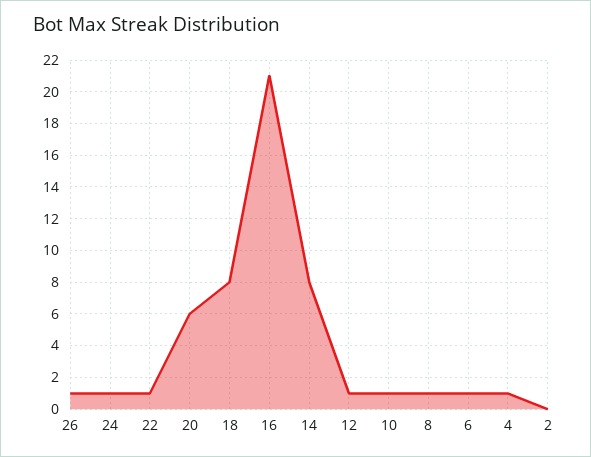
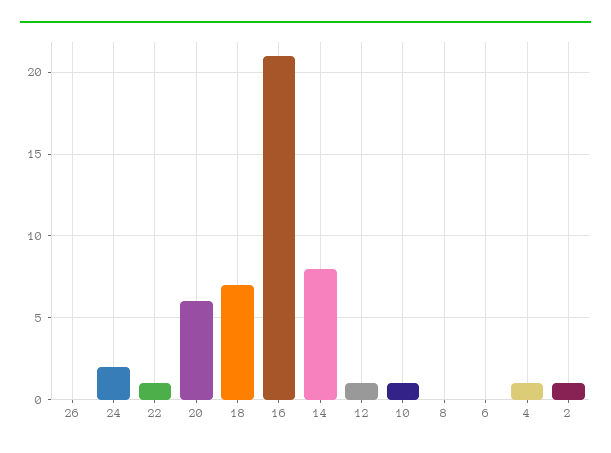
  {
-   "26": 1,
+   "26": 0,
-   "24": 1,
+   "24": 2,
    "22": 1,
    "20": 6,
-   "18": 8,
+   "18": 7,
    "16": 21,
    "14": 8,
    "12": 1,
    "10": 1,
-   "8": 1,
+   "8": 0,
-   "6": 1,
+   "6": 0,
    "4": 1,
-   "2": 0
+   "2": 1
  }

